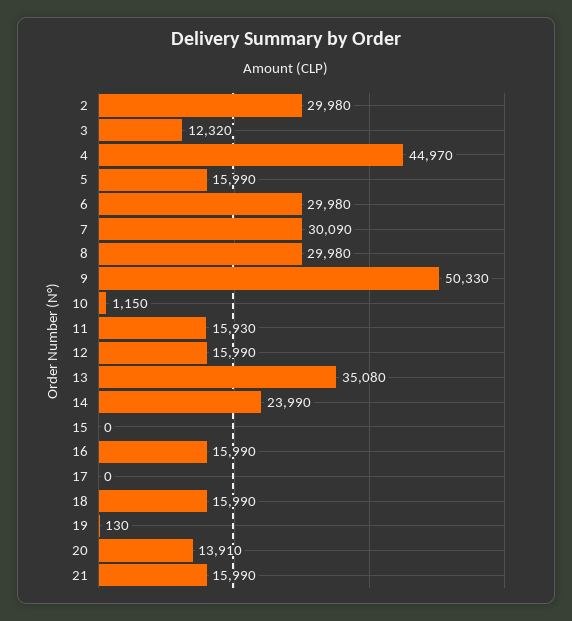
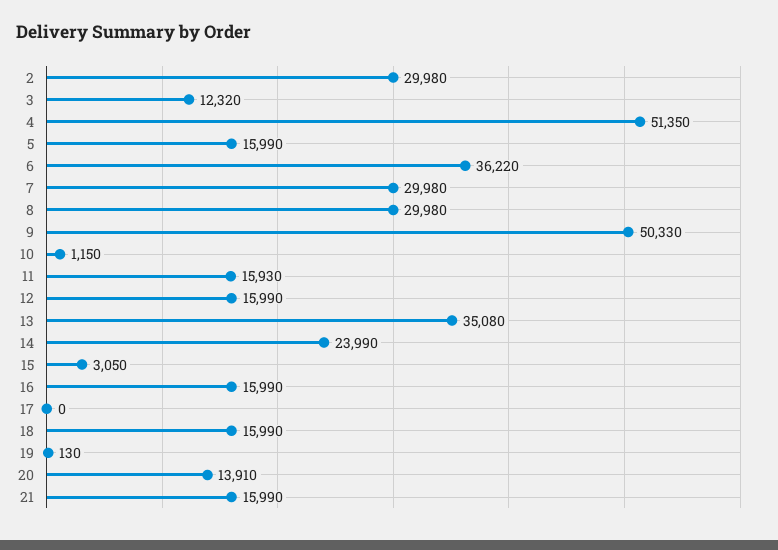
  {
    "2": 29980,
    "3": 12320,
-   "4": 44970,
+   "4": 51350,
    "5": 15990,
-   "6": 29980,
+   "6": 36220,
-   "7": 30090,
+   "7": 29980,
    "8": 29980,
    "9": 50330,
    "10": 1150,
    "11": 15930,
    "12": 15990,
    "13": 35080,
    "14": 23990,
-   "15": 0,
+   "15": 3050,
    "16": 15990,
    "17": 0,
    "18": 15990,
    "19": 130,
    "20": 13910,
    "21": 15990
  }

